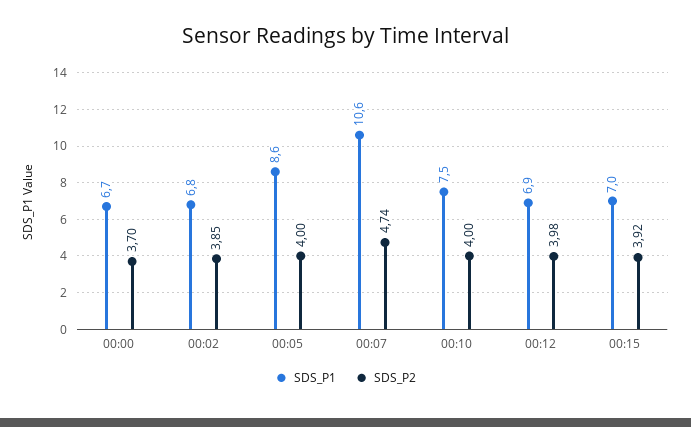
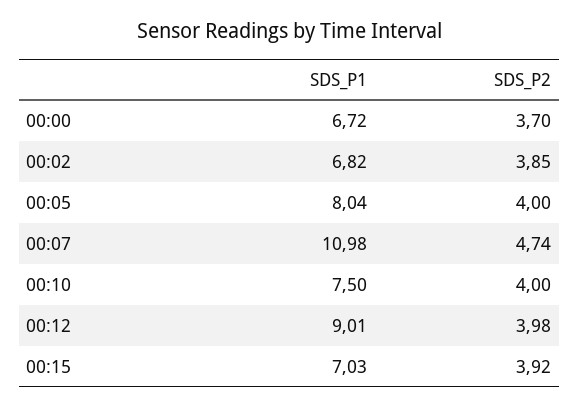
  {
    "SDS_P1": {
      "00:00": 6.72,
      "00:02": 6.82,
-     "00:05": 8.6,
+     "00:05": 8.04,
-     "00:07": 10.6,
+     "00:07": 10.98,
      "00:10": 7.5,
-     "00:12": 6.9,
+     "00:12": 9.01,
      "00:15": 7.03
    },
    "SDS_P2": {
      "00:00": 3.7,
      "00:02": 3.85,
      "00:05": 4,
      "00:07": 4.74,
      "00:10": 4,
      "00:12": 3.98,
      "00:15": 3.92
    }
  }

